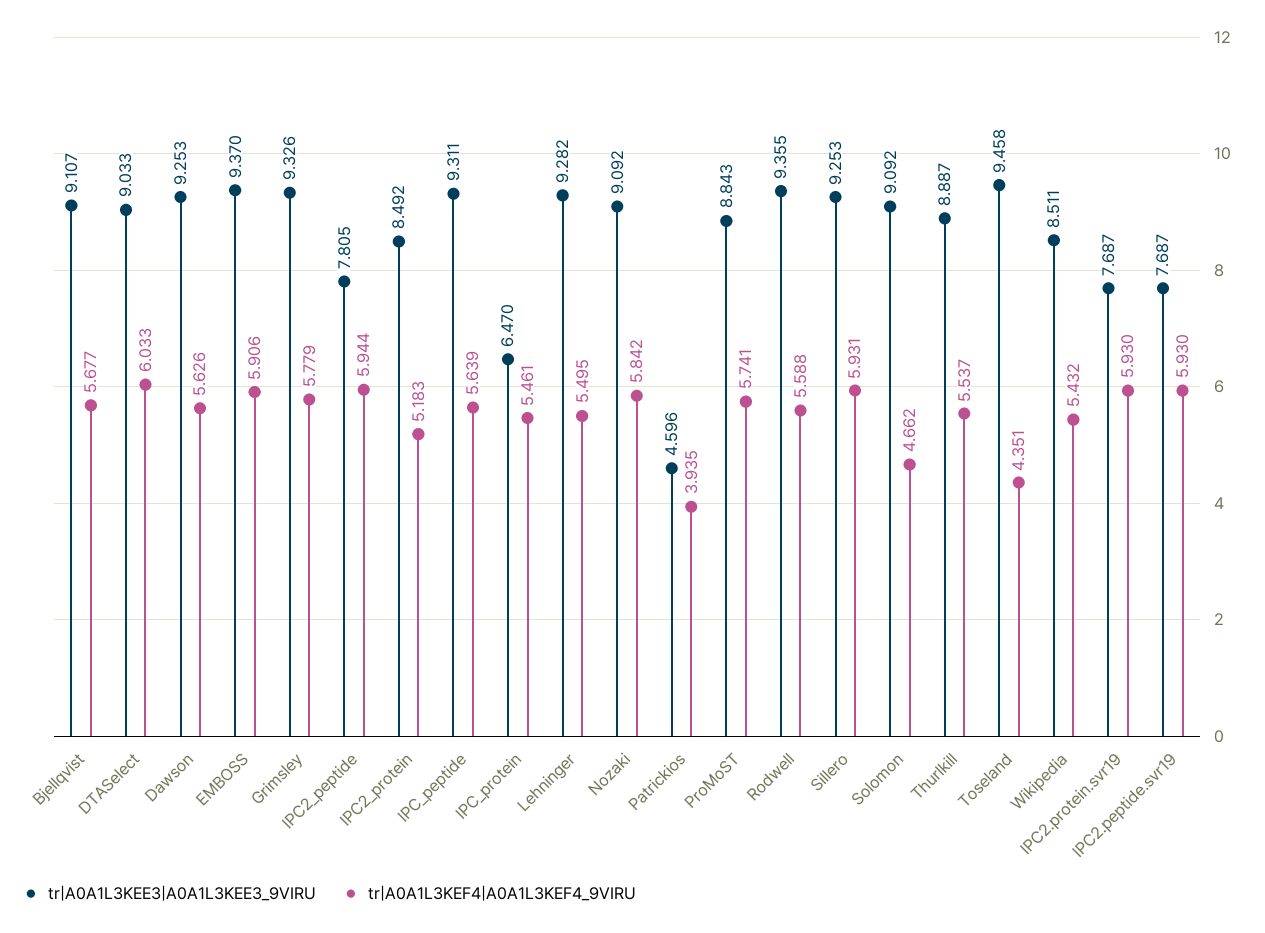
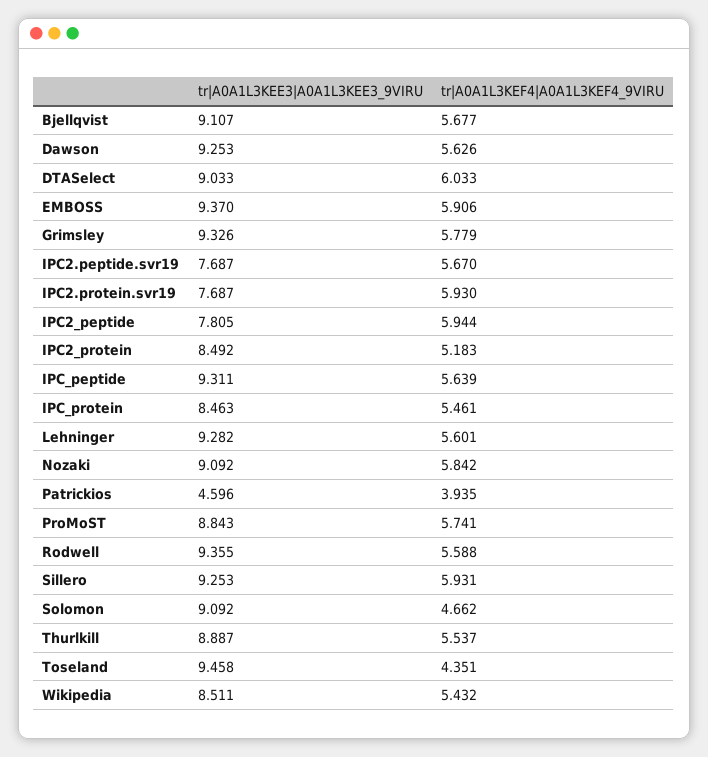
  {
    "tr|A0A1L3KEE3|A0A1L3KEE3_9VIRU": {
      "Bjellqvist": 9.107,
      "DTASelect": 9.033,
      "Dawson": 9.253,
      "EMBOSS": 9.37,
      "Grimsley": 9.326,
      "IPC2_peptide": 7.805,
      "IPC2_protein": 8.492,
      "IPC_peptide": 9.311,
-     "IPC_protein": 6.47,
+     "IPC_protein": 8.463,
      "Lehninger": 9.282,
      "Nozaki": 9.092,
      "Patrickios": 4.596,
      "ProMoST": 8.843,
      "Rodwell": 9.355,
      "Sillero": 9.253,
      "Solomon": 9.092,
      "Thurlkill": 8.887,
      "Toseland": 9.458,
      "Wikipedia": 8.511,
      "IPC2.protein.svr19": 7.687,
      "IPC2.peptide.svr19": 7.687
    },
    "tr|A0A1L3KEF4|A0A1L3KEF4_9VIRU": {
      "Bjellqvist": 5.677,
      "DTASelect": 6.033,
      "Dawson": 5.626,
      "EMBOSS": 5.906,
      "Grimsley": 5.779,
      "IPC2_peptide": 5.944,
      "IPC2_protein": 5.183,
      "IPC_peptide": 5.639,
      "IPC_protein": 5.461,
-     "Lehninger": 5.495,
+     "Lehninger": 5.601,
      "Nozaki": 5.842,
      "Patrickios": 3.935,
      "ProMoST": 5.741,
      "Rodwell": 5.588,
      "Sillero": 5.931,
      "Solomon": 4.662,
      "Thurlkill": 5.537,
      "Toseland": 4.351,
      "Wikipedia": 5.432,
      "IPC2.protein.svr19": 5.93,
-     "IPC2.peptide.svr19": 5.93
+     "IPC2.peptide.svr19": 5.67
    }
  }

